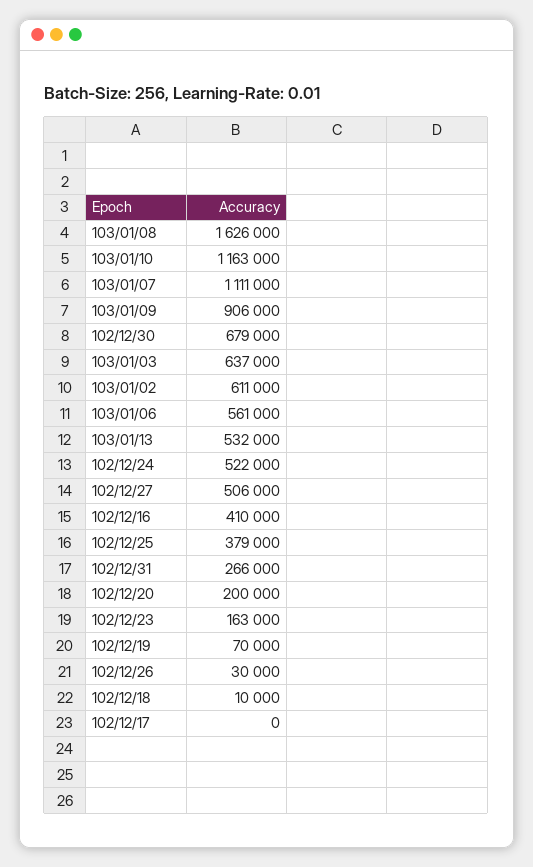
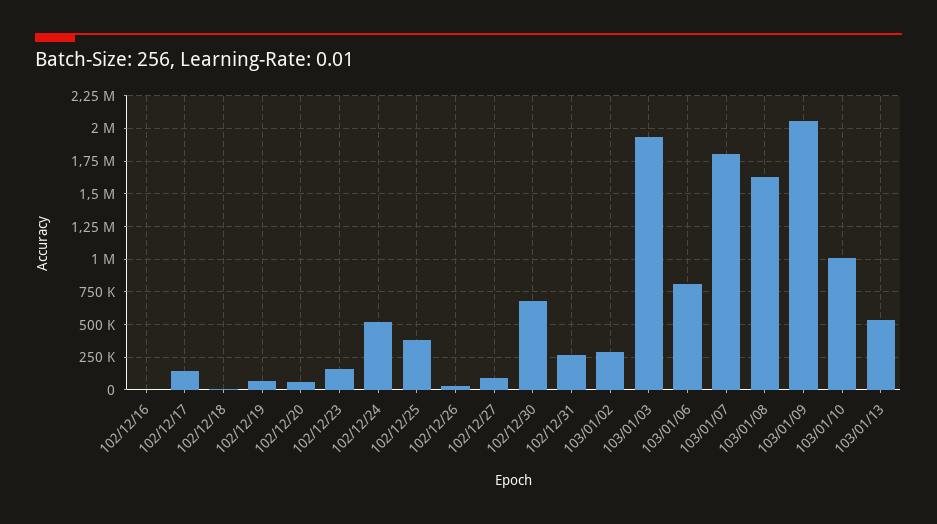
  {
    "103/01/08": 1626000,
-   "103/01/10": 1163000,
+   "103/01/10": 1000000,
-   "103/01/07": 1111000,
+   "103/01/07": 1800000,
-   "103/01/09": 906000,
+   "103/01/09": 2050000,
    "102/12/30": 679000,
-   "103/01/03": 637000,
+   "103/01/03": 1950000,
-   "103/01/02": 611000,
+   "103/01/02": 300000,
-   "103/01/06": 561000,
+   "103/01/06": 800000,
    "103/01/13": 532000,
    "102/12/24": 522000,
-   "102/12/27": 506000,
+   "102/12/27": 100000,
-   "102/12/16": 410000,
+   "102/12/16": 0,
    "102/12/25": 379000,
    "102/12/31": 266000,
-   "102/12/20": 200000,
+   "102/12/20": 50000,
    "102/12/23": 163000,
    "102/12/19": 70000,
    "102/12/26": 30000,
    "102/12/18": 10000,
-   "102/12/17": 0
+   "102/12/17": 150000
  }

